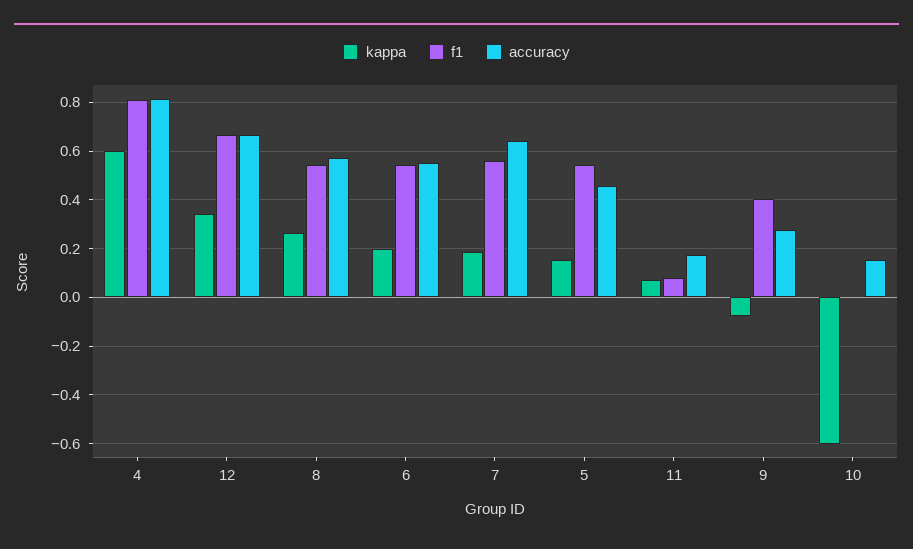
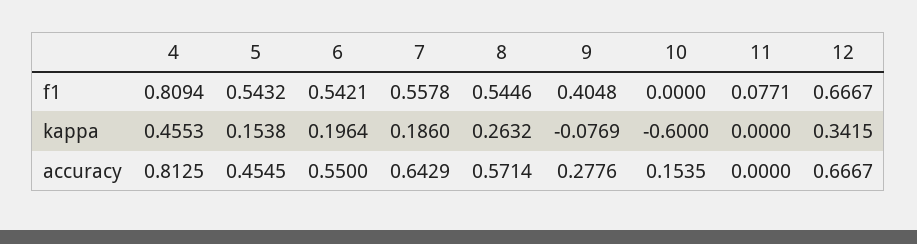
  {
    "kappa": {
-     "4": 0.6,
+     "4": 0.4553,
      "12": 0.3415,
      "8": 0.2632,
      "6": 0.1964,
      "7": 0.186,
      "5": 0.1538,
-     "11": 0.075,
+     "11": 0,
      "9": -0.0769,
      "10": -0.6
    },
    "f1": {
      "4": 0.8094,
      "12": 0.6667,
      "8": 0.5446,
      "6": 0.5421,
      "7": 0.5578,
      "5": 0.5432,
      "11": 0.0771,
      "9": 0.4048,
      "10": 0
    },
    "accuracy": {
      "4": 0.8125,
      "12": 0.6667,
      "8": 0.5714,
      "6": 0.55,
      "7": 0.6429,
      "5": 0.4545,
-     "11": 0.175,
+     "11": 0,
      "9": 0.2776,
      "10": 0.1535
    }
  }

